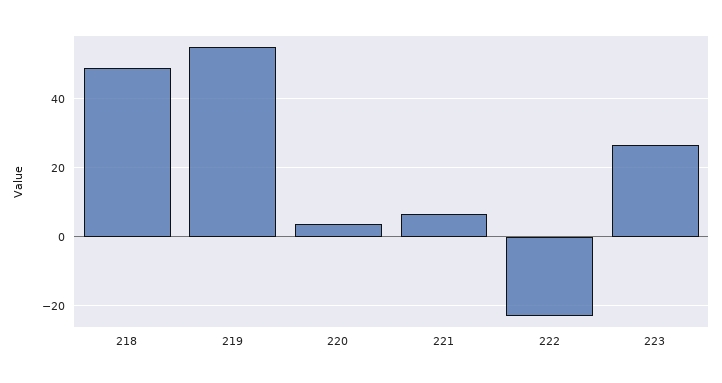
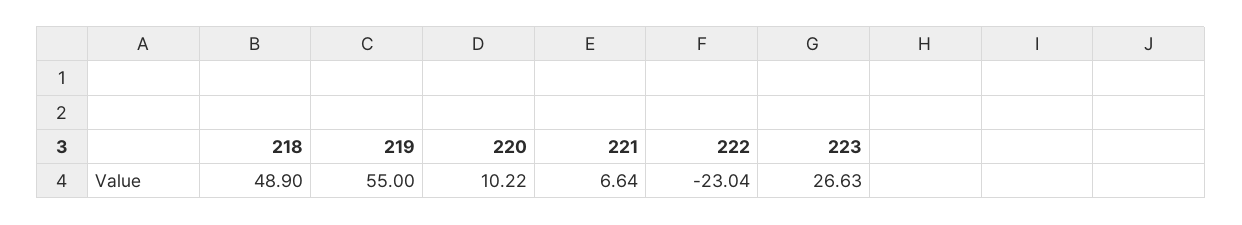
  {
    "218": 48.9,
    "219": 55,
-   "220": 4,
+   "220": 10.22,
    "221": 6.64,
    "222": -23.04,
    "223": 26.63
  }

